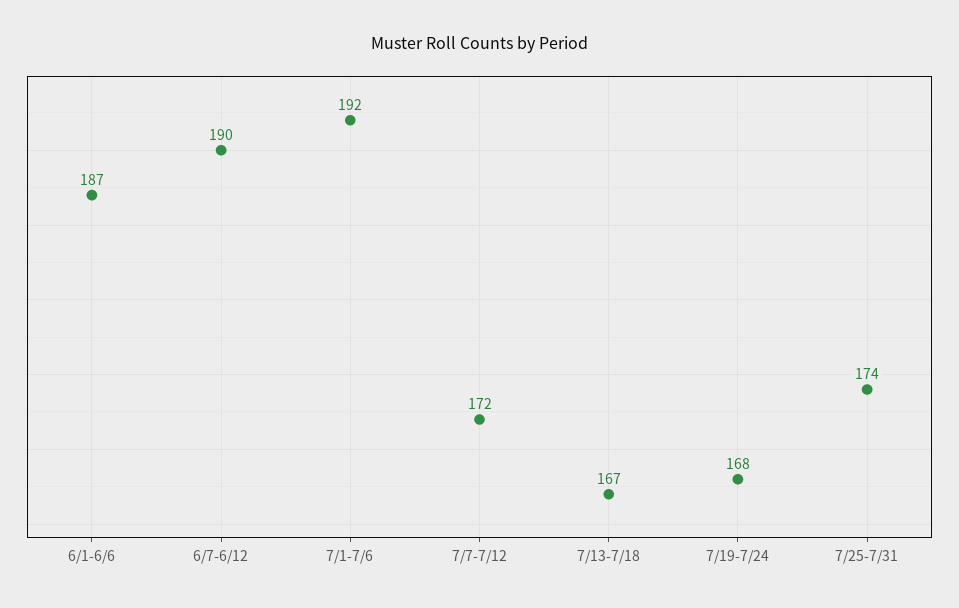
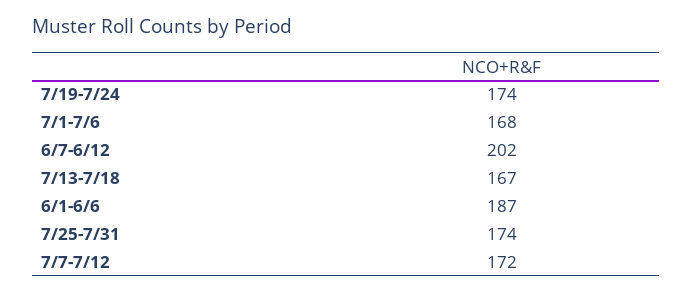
  {
    "6/1-6/6": 187,
-   "6/7-6/12": 190,
+   "6/7-6/12": 202,
-   "7/1-7/6": 192,
+   "7/1-7/6": 168,
    "7/7-7/12": 172,
    "7/13-7/18": 167,
-   "7/19-7/24": 168,
+   "7/19-7/24": 174,
    "7/25-7/31": 174
  }

